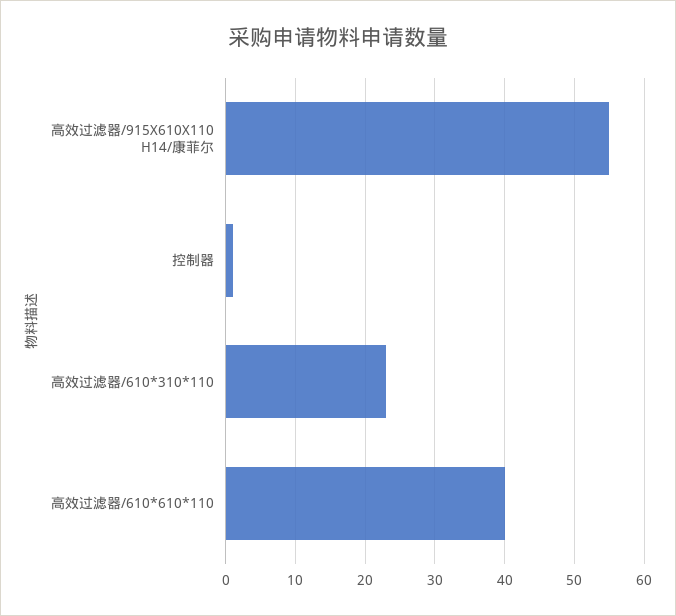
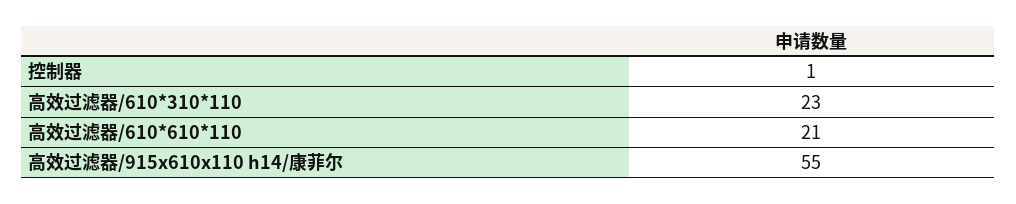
  {
    "高效过滤器/915X610X110 H14/康菲尔": 55,
    "控制器": 1,
    "高效过滤器/610*310*110": 23,
-   "高效过滤器/610*610*110": 40
+   "高效过滤器/610*610*110": 21
  }

